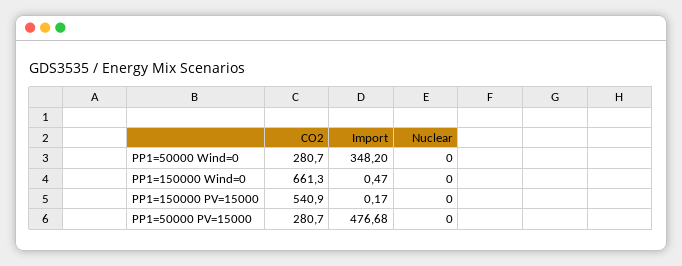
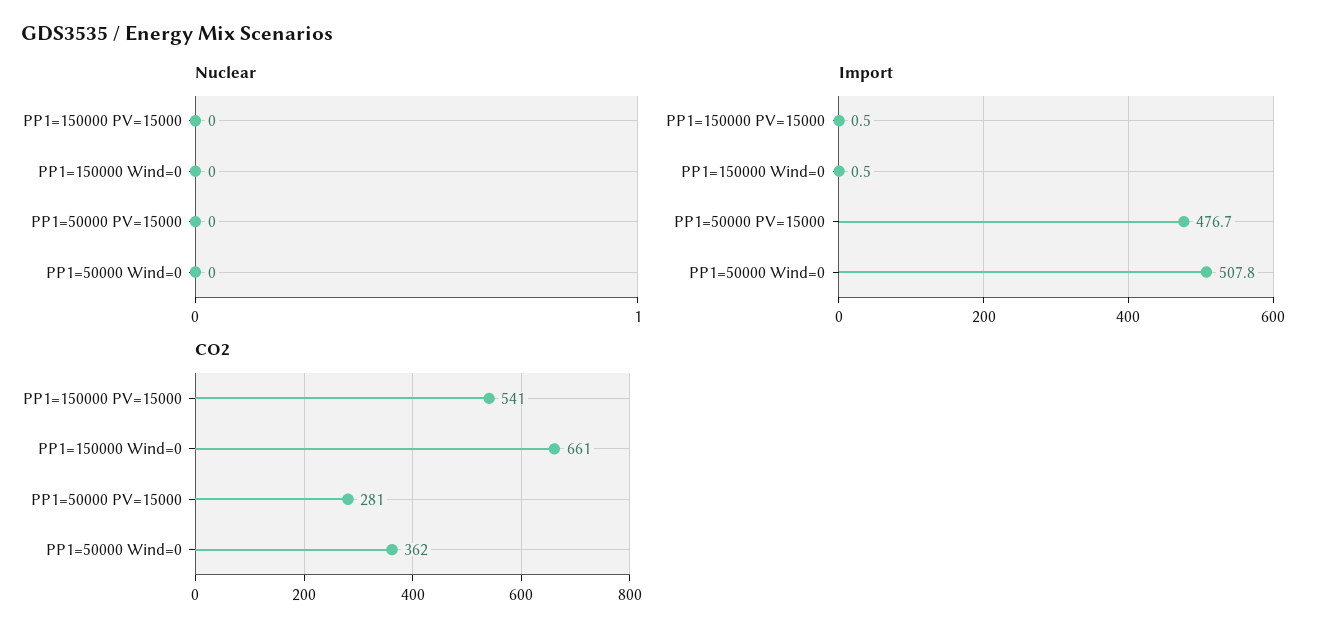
  {
    "CO2": {
-     "PP1=50000 Wind=0": 280.7,
+     "PP1=50000 Wind=0": 362,
      "PP1=150000 Wind=0": 661.3,
      "PP1=150000 PV=15000": 540.9,
      "PP1=50000 PV=15000": 280.7
    },
    "Import": {
-     "PP1=50000 Wind=0": 348.2,
+     "PP1=50000 Wind=0": 507.8,
      "PP1=150000 Wind=0": 0.47,
-     "PP1=150000 PV=15000": 0.17,
+     "PP1=150000 PV=15000": 0.5,
      "PP1=50000 PV=15000": 476.68
    },
    "Nuclear": {
      "PP1=50000 Wind=0": 0,
      "PP1=150000 Wind=0": 0,
      "PP1=150000 PV=15000": 0,
      "PP1=50000 PV=15000": 0
    }
  }

